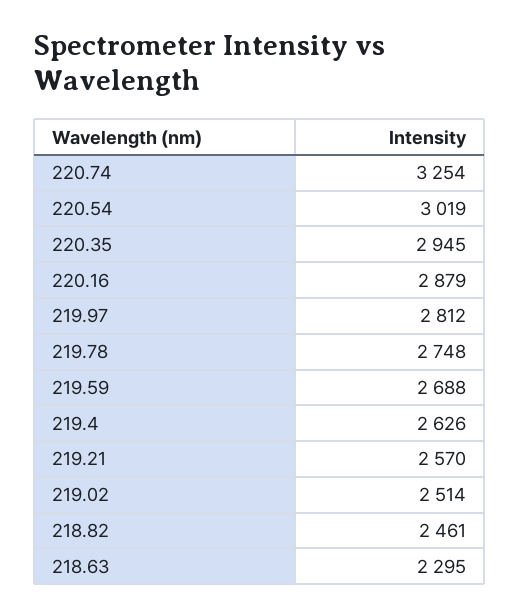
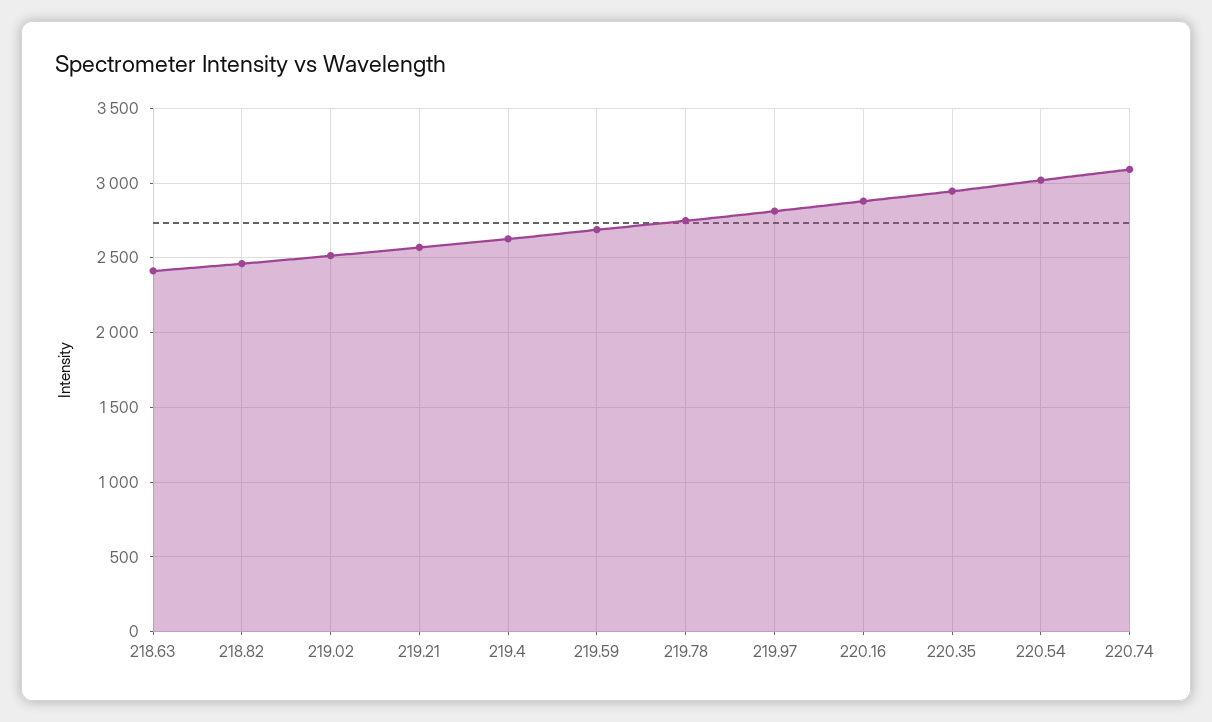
  {
-   "220.74": 3254,
+   "220.74": 3100,
    "220.54": 3019,
    "220.35": 2945,
    "220.16": 2879,
    "219.97": 2812,
    "219.78": 2748,
    "219.59": 2688,
    "219.4": 2626,
    "219.21": 2570,
    "219.02": 2514,
    "218.82": 2461,
-   "218.63": 2295
+   "218.63": 2400
  }

